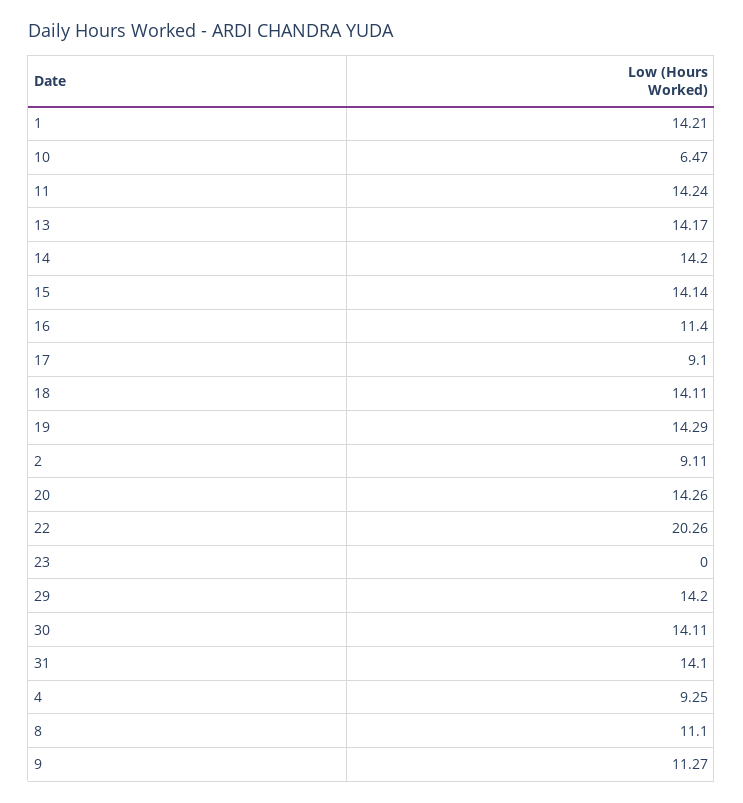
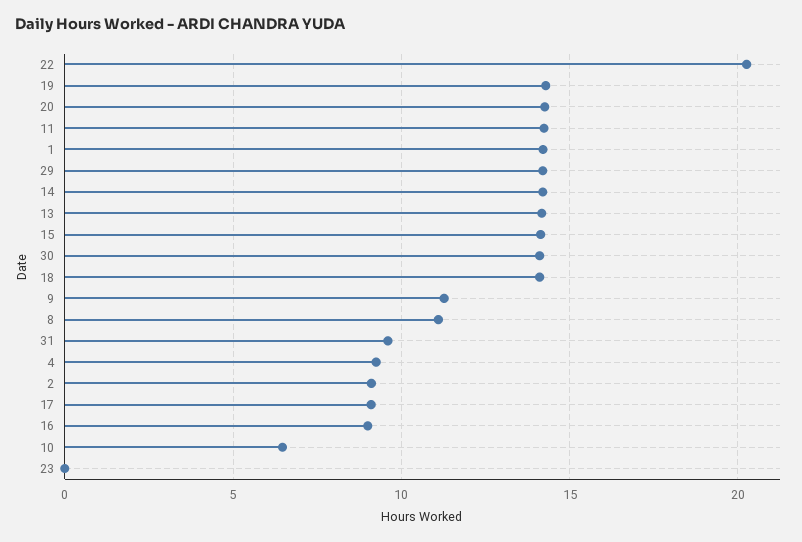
  {
    "1": 14.21,
    "10": 6.47,
    "11": 14.24,
    "13": 14.17,
    "14": 14.2,
    "15": 14.14,
-   "16": 11.4,
+   "16": 9,
    "17": 9.1,
    "18": 14.11,
    "19": 14.29,
    "2": 9.11,
    "20": 14.26,
    "22": 20.26,
    "23": 0,
    "29": 14.2,
    "30": 14.11,
-   "31": 14.1,
+   "31": 9.5,
    "4": 9.25,
    "8": 11.1,
    "9": 11.27
  }

